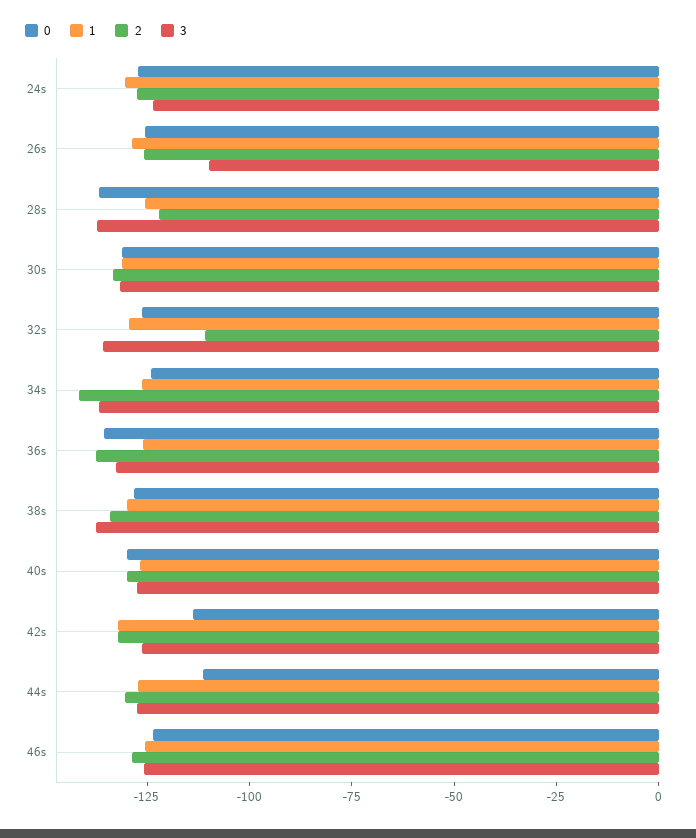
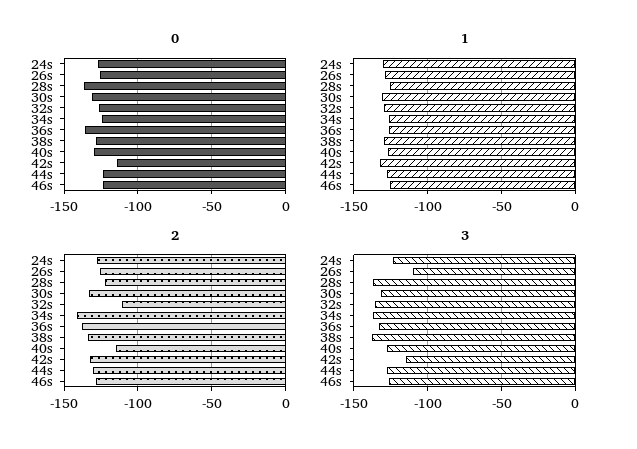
  {
    "0": {
      "24s": -125,
      "26s": -125,
      "28s": -135,
      "30s": -130,
      "32s": -125,
      "34s": -125,
      "36s": -135,
      "38s": -130,
      "40s": -130,
      "42s": -115,
-     "44s": -110,
+     "44s": -125,
      "46s": -125
    },
    "1": {
      "24s": -130,
      "26s": -130,
      "28s": -125,
      "30s": -130,
      "32s": -130,
      "34s": -125,
      "36s": -125,
      "38s": -130,
      "40s": -125,
      "42s": -130,
      "44s": -125,
      "46s": -125
    },
    "2": {
      "24s": -130,
      "26s": -125,
      "28s": -120,
      "30s": -135,
      "32s": -110,
      "34s": -140,
      "36s": -140,
      "38s": -135,
-     "40s": -130,
+     "40s": -115,
      "42s": -130,
      "44s": -130,
      "46s": -130
    },
    "3": {
      "24s": -125,
      "26s": -110,
      "28s": -135,
      "30s": -130,
      "32s": -135,
      "34s": -135,
      "36s": -135,
      "38s": -140,
      "40s": -130,
-     "42s": -125,
+     "42s": -115,
      "44s": -130,
      "46s": -125
    }
  }

